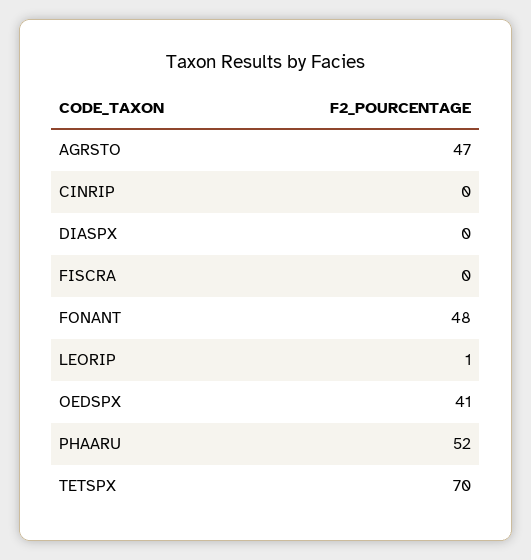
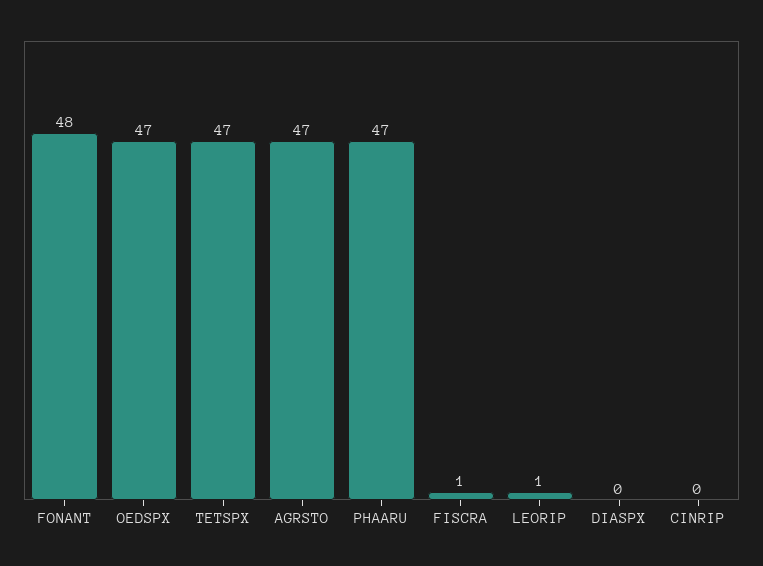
  {
    "AGRSTO": 47,
    "CINRIP": 0,
    "DIASPX": 0,
-   "FISCRA": 0,
+   "FISCRA": 1,
    "FONANT": 48,
    "LEORIP": 1,
-   "OEDSPX": 41,
+   "OEDSPX": 47,
-   "PHAARU": 52,
+   "PHAARU": 47,
-   "TETSPX": 70
+   "TETSPX": 47
  }

